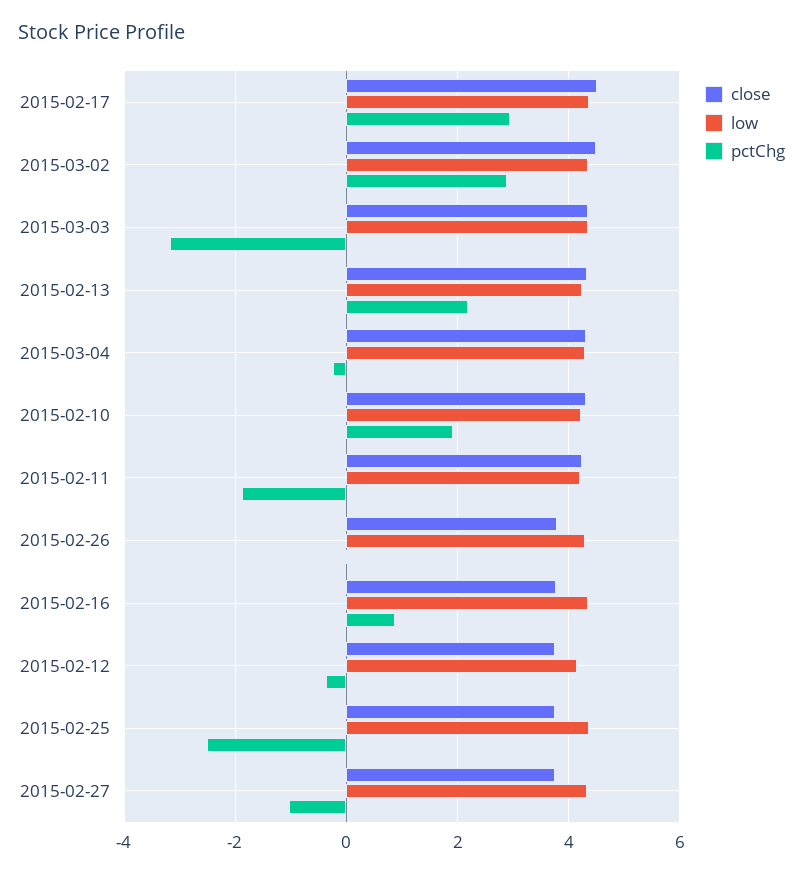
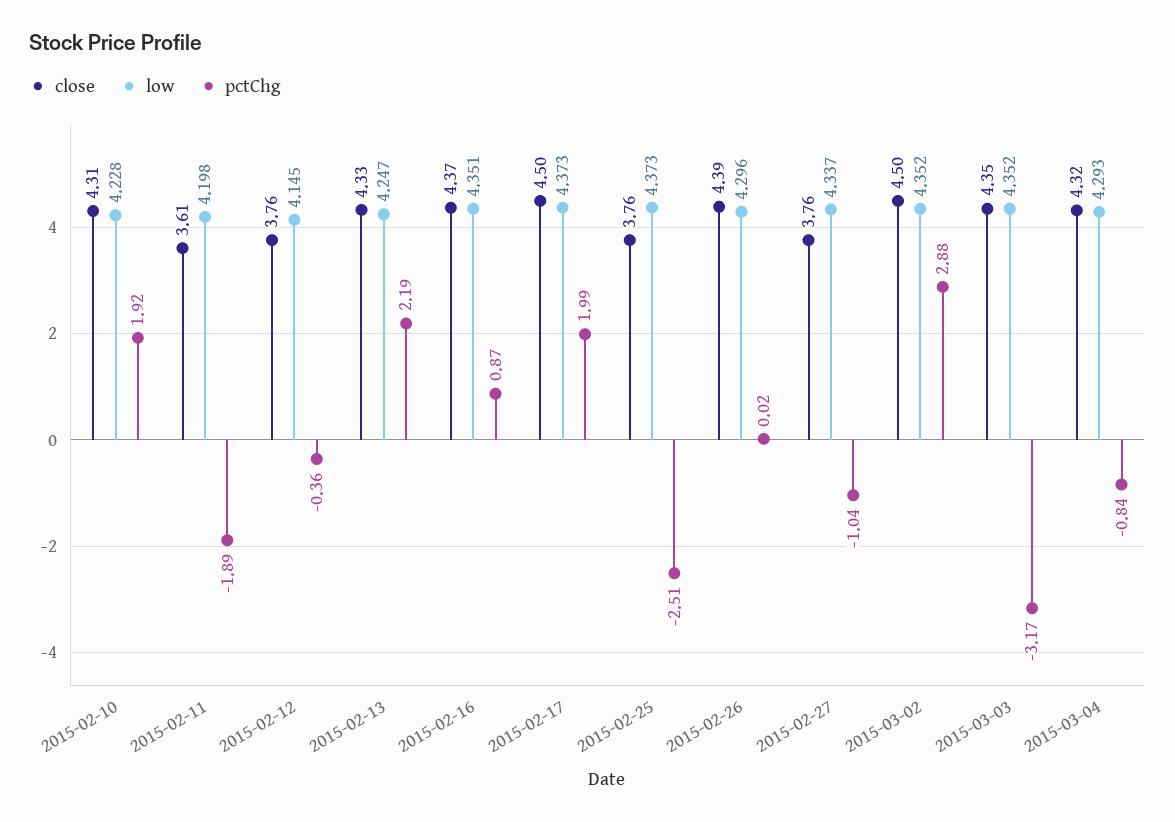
  {
    "close": {
      "2015-02-17": 4.5,
      "2015-03-02": 4.5,
      "2015-03-03": 4.35,
      "2015-02-13": 4.33,
      "2015-03-04": 4.32,
      "2015-02-10": 4.31,
-     "2015-02-11": 4.2,
+     "2015-02-11": 3.61,
-     "2015-02-26": 3.8,
+     "2015-02-26": 4.39,
-     "2015-02-16": 3.8,
+     "2015-02-16": 4.37,
      "2015-02-12": 3.76,
      "2015-02-25": 3.76,
      "2015-02-27": 3.76
    },
    "low": {
      "2015-02-17": 4.373,
      "2015-03-02": 4.352,
      "2015-03-03": 4.352,
      "2015-02-13": 4.247,
      "2015-03-04": 4.293,
      "2015-02-10": 4.228,
      "2015-02-11": 4.198,
      "2015-02-26": 4.296,
      "2015-02-16": 4.351,
      "2015-02-12": 4.145,
      "2015-02-25": 4.373,
      "2015-02-27": 4.337
    },
    "pctChg": {
-     "2015-02-17": 3,
+     "2015-02-17": 1.99,
      "2015-03-02": 2.88,
      "2015-03-03": -3.17,
      "2015-02-13": 2.19,
-     "2015-03-04": -0.2,
+     "2015-03-04": -0.84,
      "2015-02-10": 1.92,
      "2015-02-11": -1.89,
      "2015-02-26": 0.02,
      "2015-02-16": 0.87,
      "2015-02-12": -0.36,
      "2015-02-25": -2.51,
      "2015-02-27": -1.04
    }
  }

